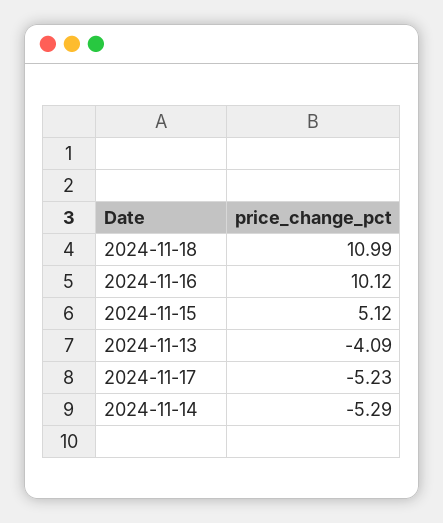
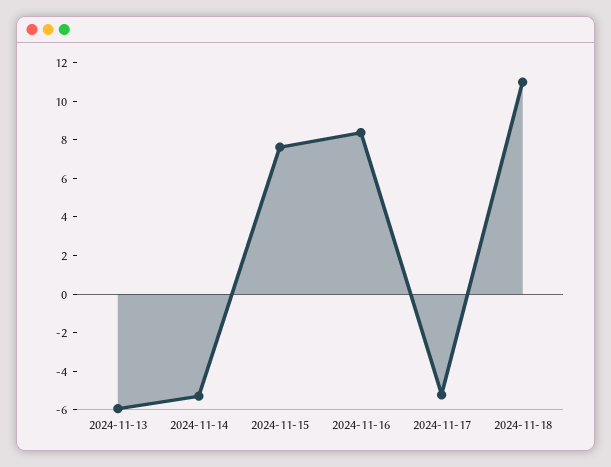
  {
    "2024-11-18": 10.99,
-   "2024-11-16": 10.12,
+   "2024-11-16": 8.5,
-   "2024-11-15": 5.12,
+   "2024-11-15": 7.5,
-   "2024-11-13": -4.09,
+   "2024-11-13": -6,
    "2024-11-17": -5.23,
    "2024-11-14": -5.29
  }

